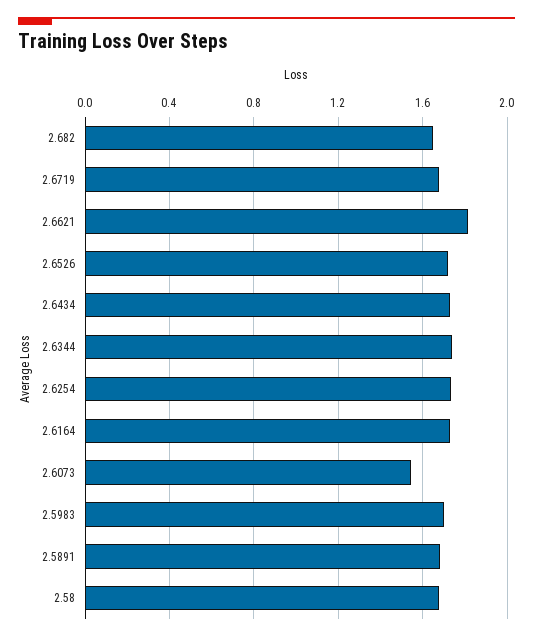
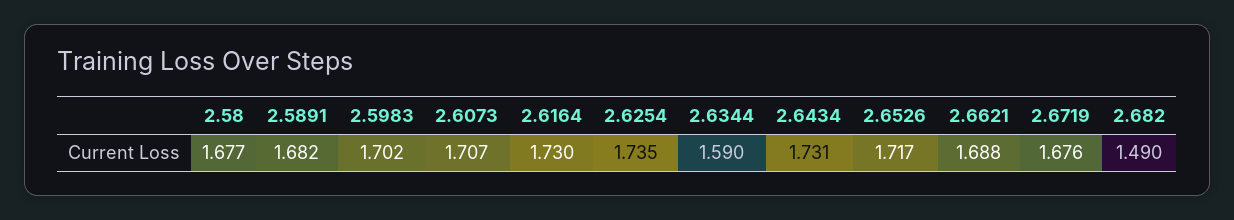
  {
-   "2.682": 1.65,
+   "2.682": 1.49,
    "2.6719": 1.676,
-   "2.6621": 1.8,
+   "2.6621": 1.688,
    "2.6526": 1.717,
    "2.6434": 1.731,
-   "2.6344": 1.75,
+   "2.6344": 1.59,
    "2.6254": 1.735,
    "2.6164": 1.73,
-   "2.6073": 1.55,
+   "2.6073": 1.707,
    "2.5983": 1.702,
    "2.5891": 1.682,
    "2.58": 1.677
  }

